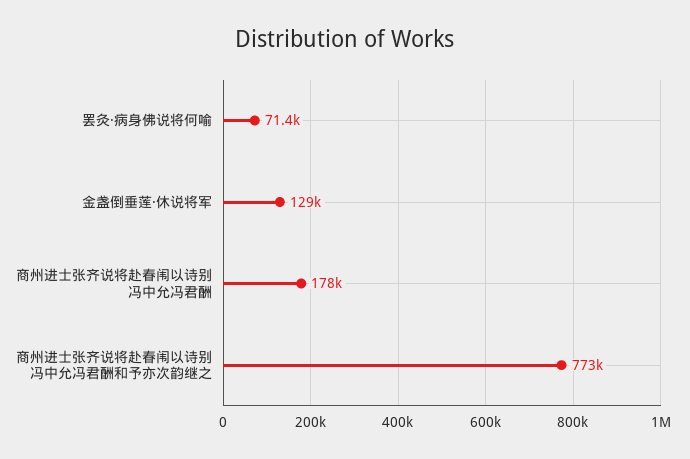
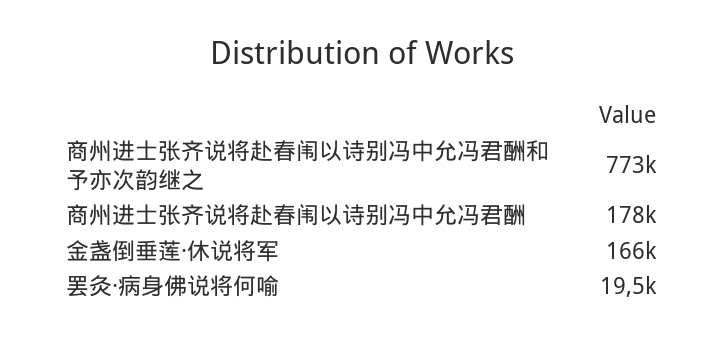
  {
-   "罢灸·病身佛说将何喻": 71400,
+   "罢灸·病身佛说将何喻": 19500,
-   "金盏倒垂莲·休说将军": 129000,
+   "金盏倒垂莲·休说将军": 166000,
    "商州进士张齐说将赴春闱以诗别冯中允冯君酬": 178000,
    "商州进士张齐说将赴春闱以诗别冯中允冯君酬和予亦次韵继之": 773000
  }

